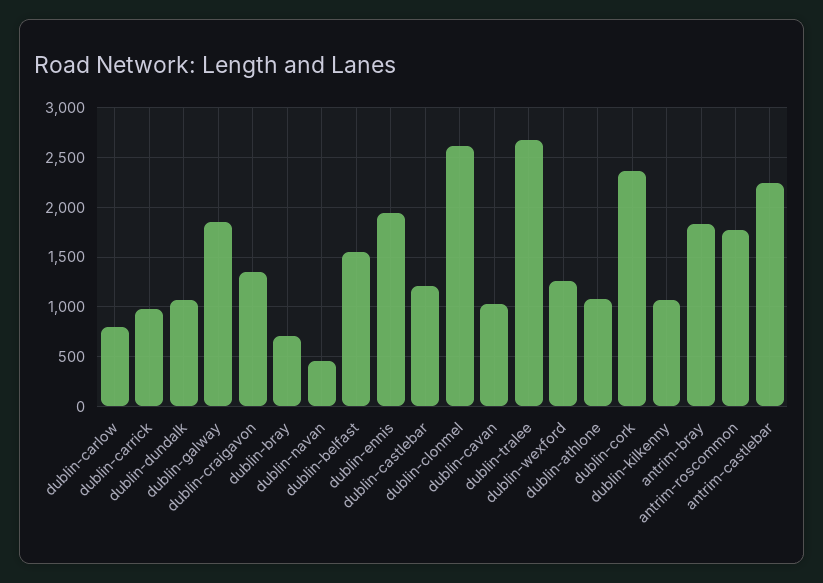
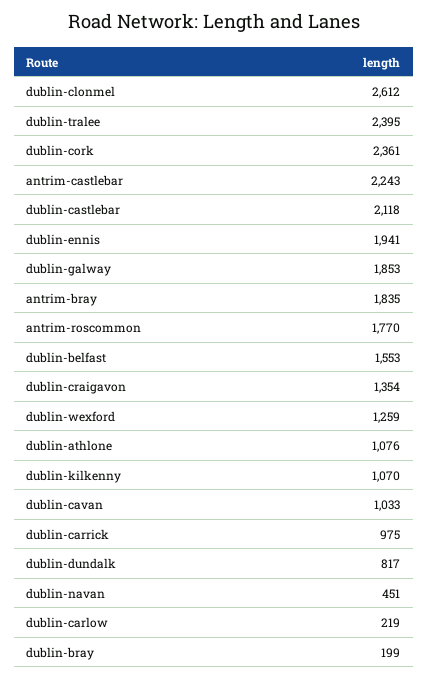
  {
-   "dublin-carlow": 800,
+   "dublin-carlow": 219,
    "dublin-carrick": 975,
-   "dublin-dundalk": 1100,
+   "dublin-dundalk": 817,
    "dublin-galway": 1853,
    "dublin-craigavon": 1354,
-   "dublin-bray": 700,
+   "dublin-bray": 199,
    "dublin-navan": 451,
    "dublin-belfast": 1553,
    "dublin-ennis": 1941,
-   "dublin-castlebar": 1200,
+   "dublin-castlebar": 2118,
    "dublin-clonmel": 2612,
    "dublin-cavan": 1033,
-   "dublin-tralee": 2700,
+   "dublin-tralee": 2395,
    "dublin-wexford": 1259,
    "dublin-athlone": 1076,
    "dublin-cork": 2361,
    "dublin-kilkenny": 1070,
    "antrim-bray": 1835,
    "antrim-roscommon": 1770,
    "antrim-castlebar": 2243
  }

